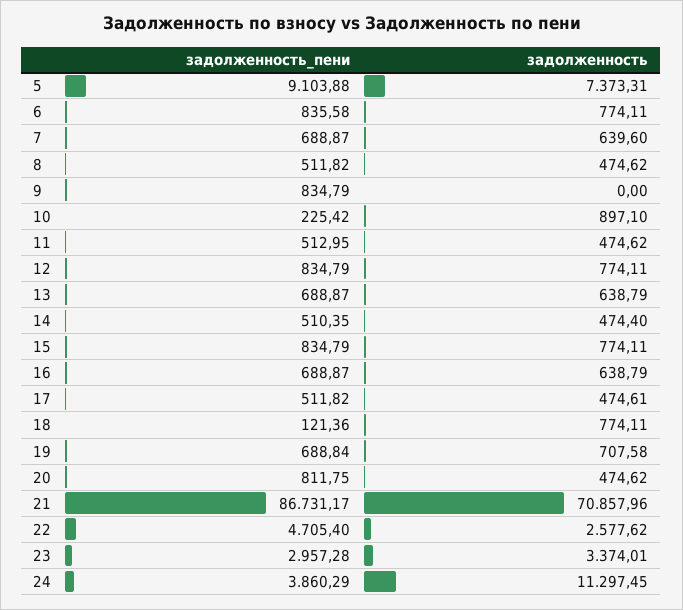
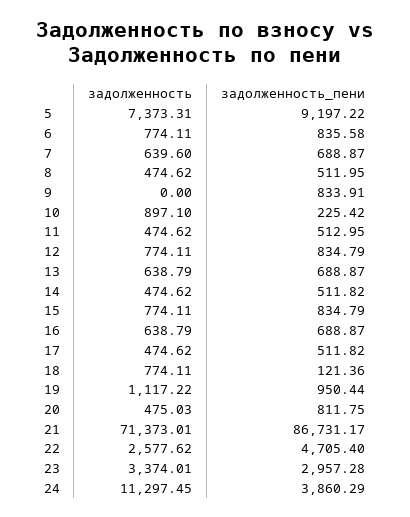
  {
    "задолженность_пени": {
-     "5": 9103.88,
+     "5": 9197.22,
      "6": 835.58,
      "7": 688.87,
-     "8": 511.82,
+     "8": 511.95,
-     "9": 834.79,
+     "9": 833.91,
      "10": 225.42,
      "11": 512.95,
      "12": 834.79,
      "13": 688.87,
-     "14": 510.35,
+     "14": 511.82,
      "15": 834.79,
      "16": 688.87,
      "17": 511.82,
      "18": 121.36,
-     "19": 688.84,
+     "19": 950.44,
      "20": 811.75,
      "21": 86731.17,
      "22": 4705.4,
      "23": 2957.28,
      "24": 3860.29
    },
    "задолженность": {
      "5": 7373.31,
      "6": 774.11,
      "7": 639.6,
      "8": 474.62,
      "9": 0,
      "10": 897.1,
      "11": 474.62,
      "12": 774.11,
      "13": 638.79,
-     "14": 474.4,
+     "14": 474.62,
      "15": 774.11,
      "16": 638.79,
-     "17": 474.61,
+     "17": 474.62,
      "18": 774.11,
-     "19": 707.58,
+     "19": 1117.22,
-     "20": 474.62,
+     "20": 475.03,
-     "21": 70857.96,
+     "21": 71373.01,
      "22": 2577.62,
      "23": 3374.01,
      "24": 11297.45
    }
  }

